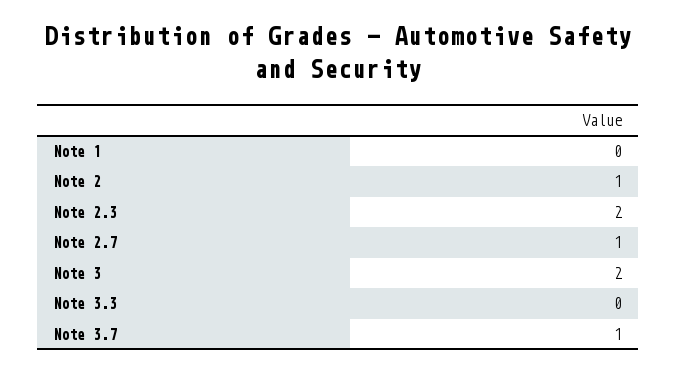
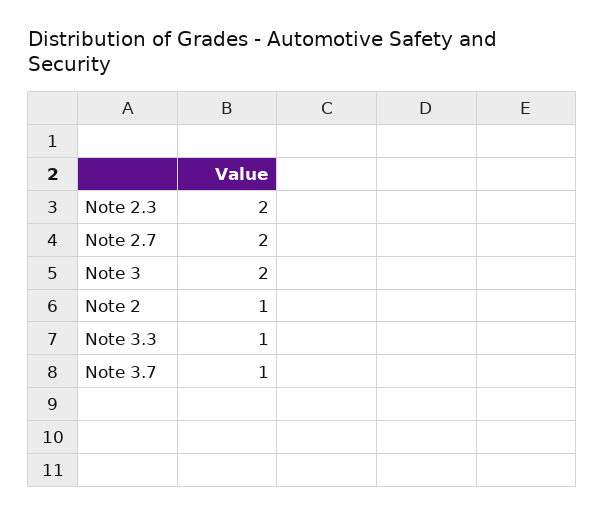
  {
-   "Note 1": 0,
    "Note 2": 1,
    "Note 2.3": 2,
-   "Note 2.7": 1,
+   "Note 2.7": 2,
    "Note 3": 2,
-   "Note 3.3": 0,
+   "Note 3.3": 1,
    "Note 3.7": 1
  }

